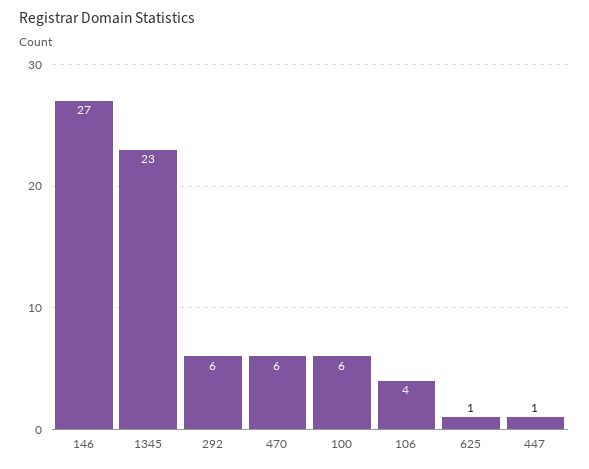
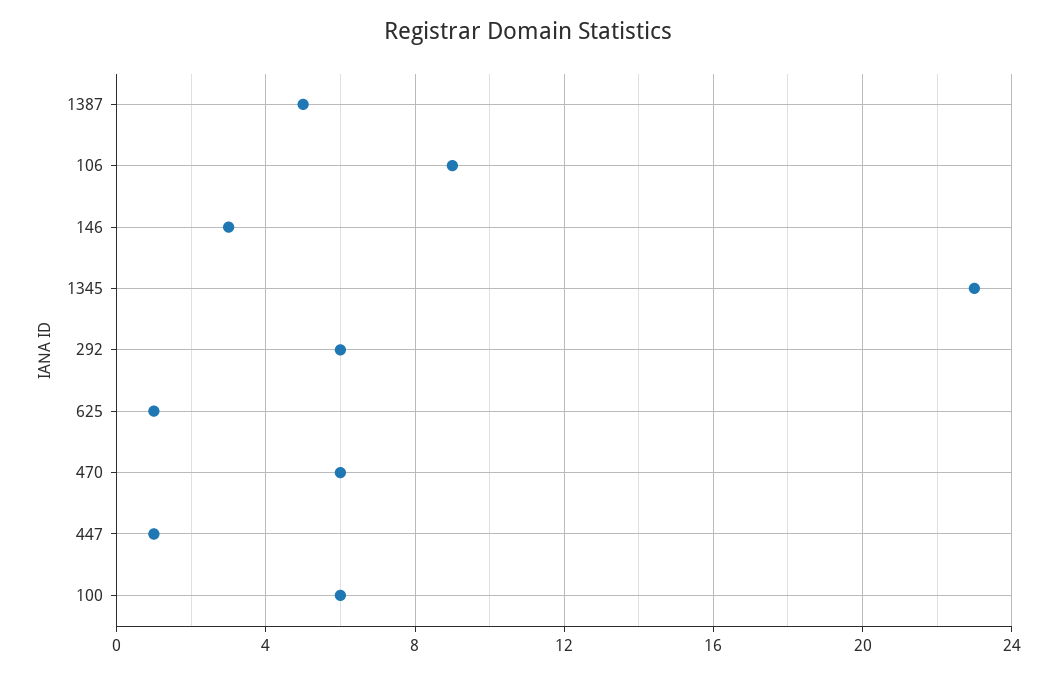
  {
-   "146": 27,
+   "146": 3,
    "1345": 23,
    "292": 6,
    "470": 6,
    "100": 6,
-   "106": 4,
+   "106": 9,
    "625": 1,
-   "447": 1
+   "447": 1,
+   "1387": 5
  }

